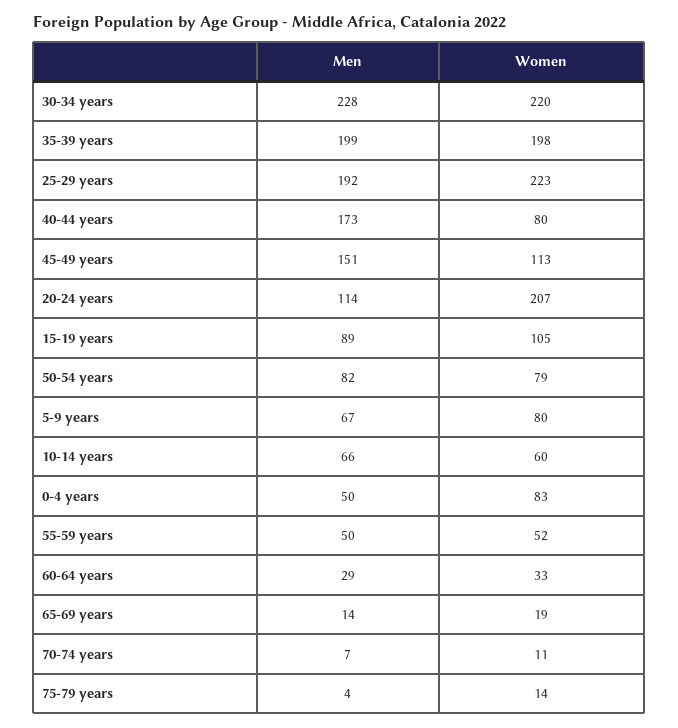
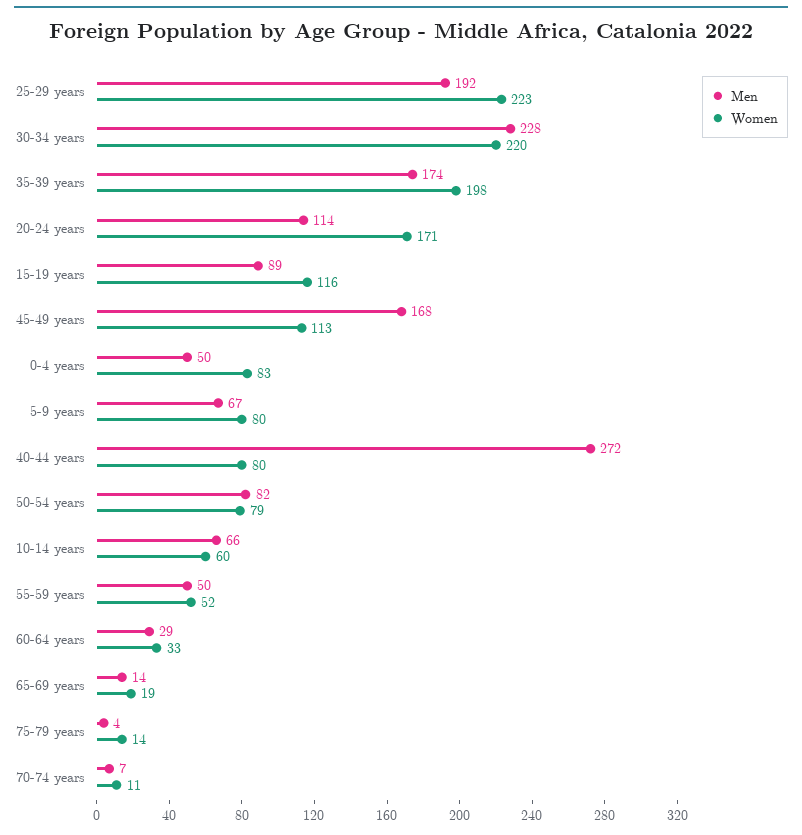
  {
    "Men": {
      "30-34 years": 228,
-     "35-39 years": 199,
+     "35-39 years": 174,
      "25-29 years": 192,
-     "40-44 years": 173,
+     "40-44 years": 272,
-     "45-49 years": 151,
+     "45-49 years": 168,
      "20-24 years": 114,
      "15-19 years": 89,
      "50-54 years": 82,
      "5-9 years": 67,
      "10-14 years": 66,
      "0-4 years": 50,
      "55-59 years": 50,
      "60-64 years": 29,
      "65-69 years": 14,
      "70-74 years": 7,
      "75-79 years": 4
    },
    "Women": {
      "30-34 years": 220,
      "35-39 years": 198,
      "25-29 years": 223,
      "40-44 years": 80,
      "45-49 years": 113,
-     "20-24 years": 207,
+     "20-24 years": 171,
-     "15-19 years": 105,
+     "15-19 years": 116,
      "50-54 years": 79,
      "5-9 years": 80,
      "10-14 years": 60,
      "0-4 years": 83,
      "55-59 years": 52,
      "60-64 years": 33,
      "65-69 years": 19,
      "70-74 years": 11,
      "75-79 years": 14
    }
  }

